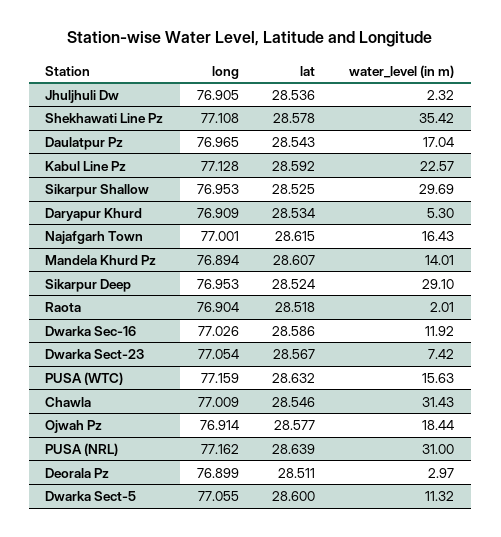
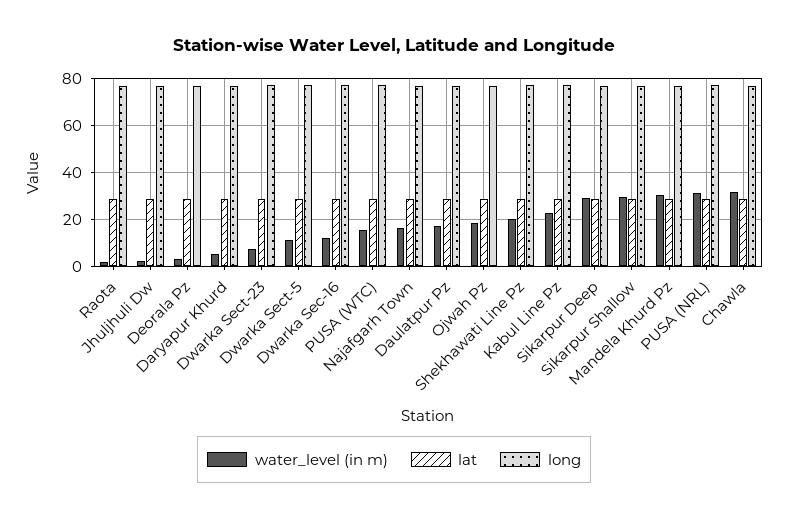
  {
    "long": {
      "Jhuljhuli Dw": 76.905,
      "Shekhawati Line Pz": 77.108,
      "Daulatpur Pz": 76.965,
      "Kabul Line Pz": 77.128,
      "Sikarpur Shallow": 76.953,
      "Daryapur Khurd": 76.909,
      "Najafgarh Town": 77.001,
      "Mandela Khurd Pz": 76.894,
      "Sikarpur Deep": 76.953,
      "Raota": 76.904,
      "Dwarka Sec-16": 77.026,
      "Dwarka Sect-23": 77.054,
      "PUSA (WTC)": 77.159,
      "Chawla": 77.009,
      "Ojwah Pz": 76.914,
      "PUSA (NRL)": 77.162,
      "Deorala Pz": 76.899,
      "Dwarka Sect-5": 77.055
    },
    "lat": {
      "Jhuljhuli Dw": 28.536,
      "Shekhawati Line Pz": 28.578,
      "Daulatpur Pz": 28.543,
      "Kabul Line Pz": 28.592,
      "Sikarpur Shallow": 28.525,
      "Daryapur Khurd": 28.534,
      "Najafgarh Town": 28.615,
      "Mandela Khurd Pz": 28.607,
      "Sikarpur Deep": 28.524,
      "Raota": 28.518,
      "Dwarka Sec-16": 28.586,
      "Dwarka Sect-23": 28.567,
      "PUSA (WTC)": 28.632,
      "Chawla": 28.546,
      "Ojwah Pz": 28.577,
      "PUSA (NRL)": 28.639,
      "Deorala Pz": 28.511,
      "Dwarka Sect-5": 28.6
    },
    "water_level (in m)": {
      "Jhuljhuli Dw": 2.32,
-     "Shekhawati Line Pz": 35.42,
+     "Shekhawati Line Pz": 20,
      "Daulatpur Pz": 17.04,
      "Kabul Line Pz": 22.57,
      "Sikarpur Shallow": 29.69,
      "Daryapur Khurd": 5.3,
      "Najafgarh Town": 16.43,
-     "Mandela Khurd Pz": 14.01,
+     "Mandela Khurd Pz": 30,
      "Sikarpur Deep": 29.1,
      "Raota": 2.01,
      "Dwarka Sec-16": 11.92,
      "Dwarka Sect-23": 7.42,
      "PUSA (WTC)": 15.63,
      "Chawla": 31.43,
      "Ojwah Pz": 18.44,
      "PUSA (NRL)": 31,
      "Deorala Pz": 2.97,
      "Dwarka Sect-5": 11.32
    }
  }

